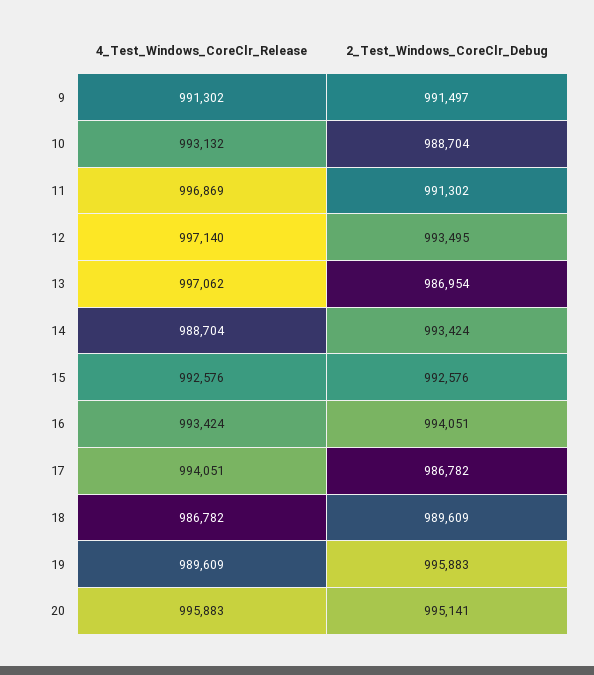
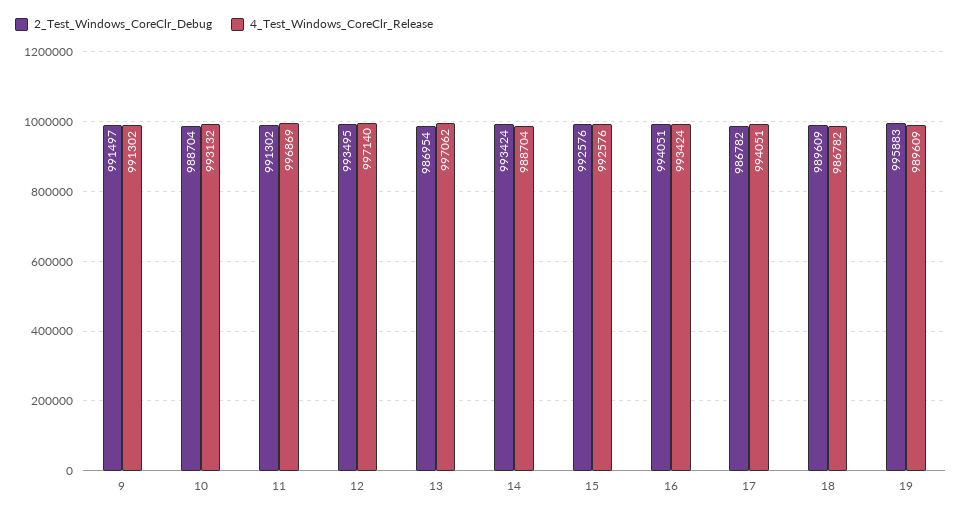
  {
    "4_Test_Windows_CoreClr_Release": {
      "9": 991302,
      "10": 993132,
      "11": 996869,
      "12": 997140,
      "13": 997062,
      "14": 988704,
      "15": 992576,
      "16": 993424,
      "17": 994051,
      "18": 986782,
-     "19": 989609,
+     "19": 989609
-     "20": 995883
    },
    "2_Test_Windows_CoreClr_Debug": {
      "9": 991497,
      "10": 988704,
      "11": 991302,
      "12": 993495,
      "13": 986954,
      "14": 993424,
      "15": 992576,
      "16": 994051,
      "17": 986782,
      "18": 989609,
-     "19": 995883,
+     "19": 995883
-     "20": 995141
    }
  }

